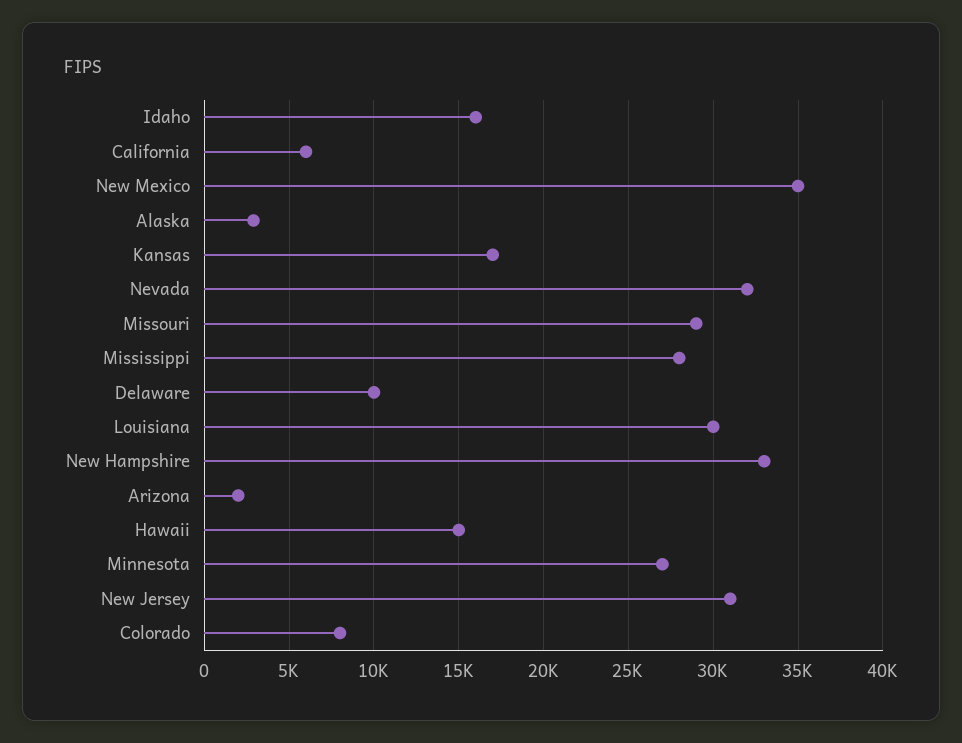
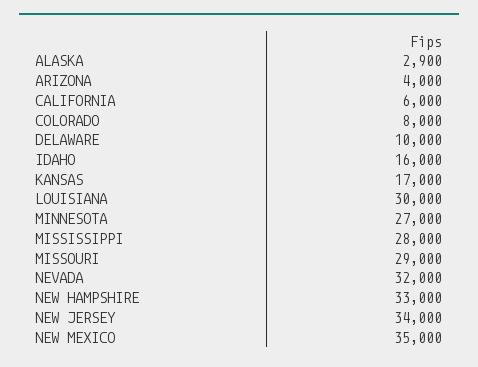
  {
    "Idaho": 16000,
    "California": 6000,
    "New Mexico": 35000,
    "Alaska": 2900,
    "Kansas": 17000,
    "Nevada": 32000,
    "Missouri": 29000,
    "Mississippi": 28000,
    "Delaware": 10000,
    "Louisiana": 30000,
    "New Hampshire": 33000,
-   "Arizona": 2000,
+   "Arizona": 4000,
-   "Hawaii": 15000,
    "Minnesota": 27000,
-   "New Jersey": 31000,
+   "New Jersey": 34000,
    "Colorado": 8000
  }

